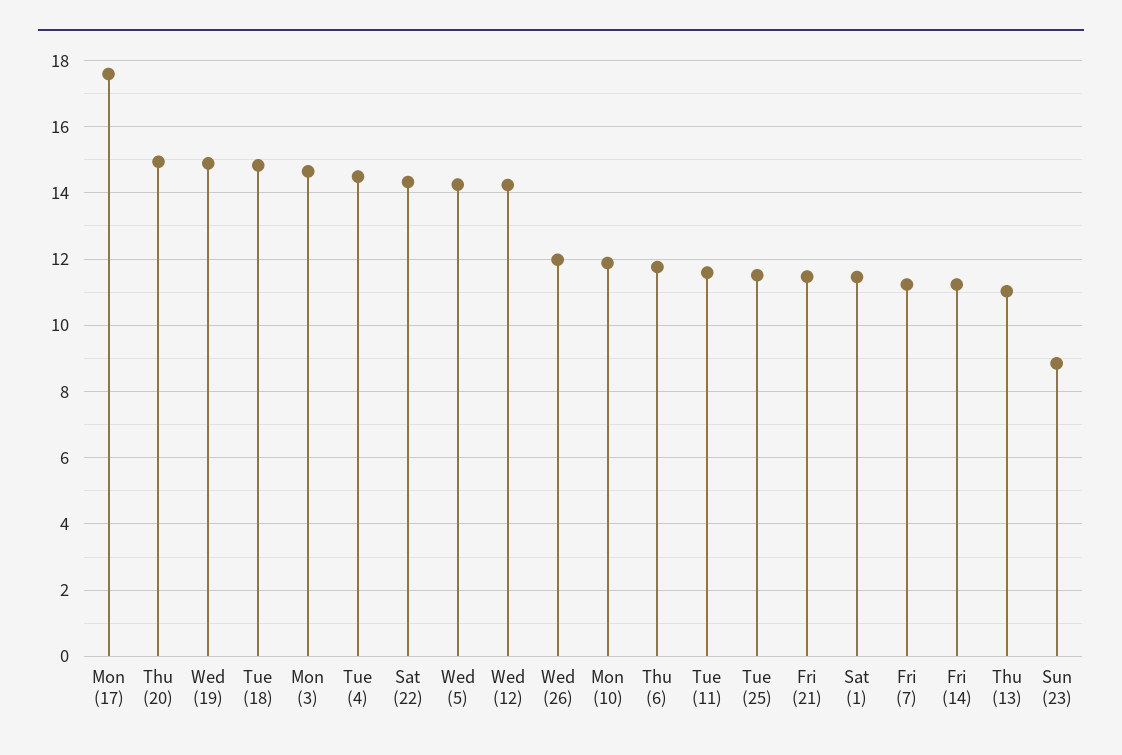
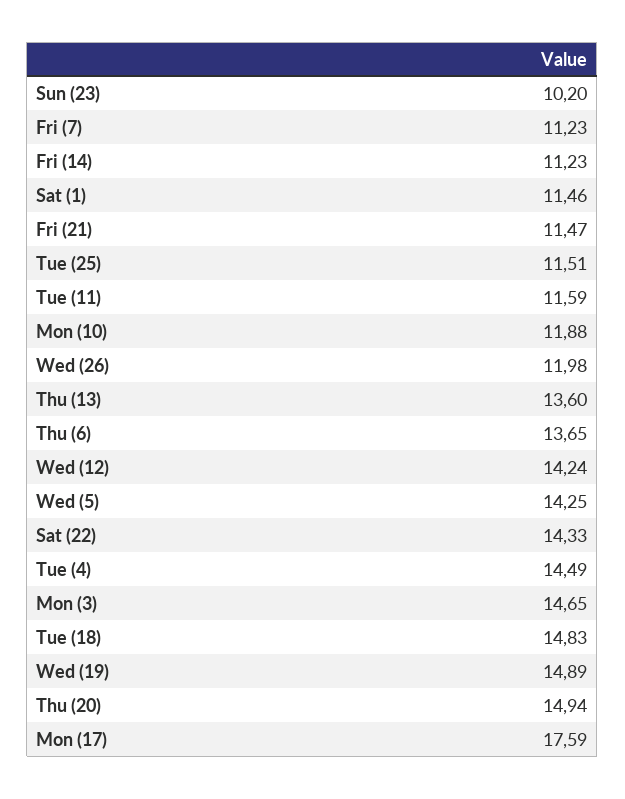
  {
    "Mon (17)": 17.59,
    "Thu (20)": 14.94,
    "Wed (19)": 14.89,
    "Tue (18)": 14.83,
    "Mon (3)": 14.65,
    "Tue (4)": 14.49,
    "Sat (22)": 14.33,
    "Wed (5)": 14.25,
    "Wed (12)": 14.24,
    "Wed (26)": 11.98,
    "Mon (10)": 11.88,
-   "Thu (6)": 11.8,
+   "Thu (6)": 13.65,
    "Tue (11)": 11.59,
    "Tue (25)": 11.51,
    "Fri (21)": 11.47,
    "Sat (1)": 11.46,
    "Fri (7)": 11.23,
    "Fri (14)": 11.23,
-   "Thu (13)": 11,
+   "Thu (13)": 13.6,
-   "Sun (23)": 8.8
+   "Sun (23)": 10.2
  }

